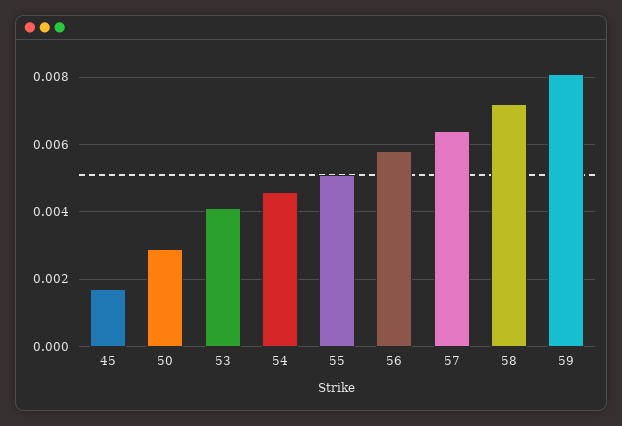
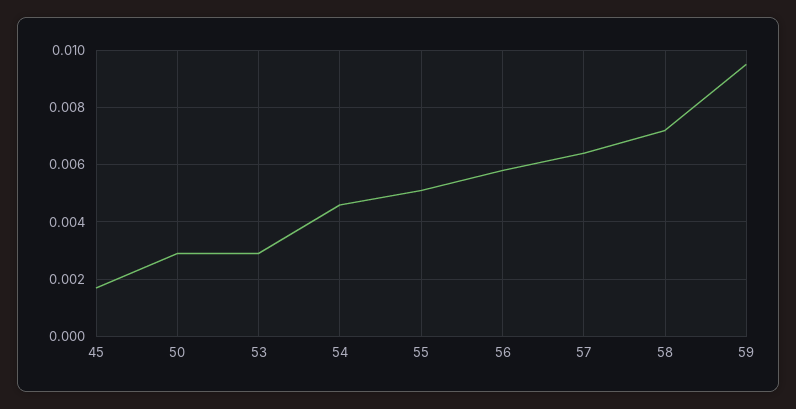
  {
    "45": 0.0015,
    "50": 0.003,
-   "53": 0.004,
+   "53": 0.003,
    "54": 0.0045,
    "55": 0.005,
    "56": 0.006,
    "57": 0.0065,
    "58": 0.007,
-   "59": 0.008
+   "59": 0.0095
  }

